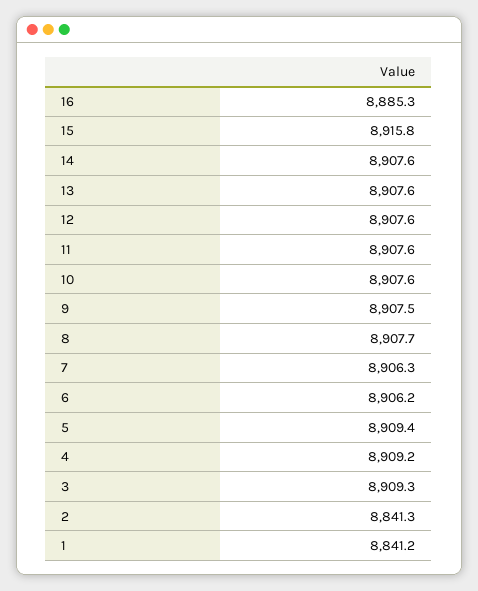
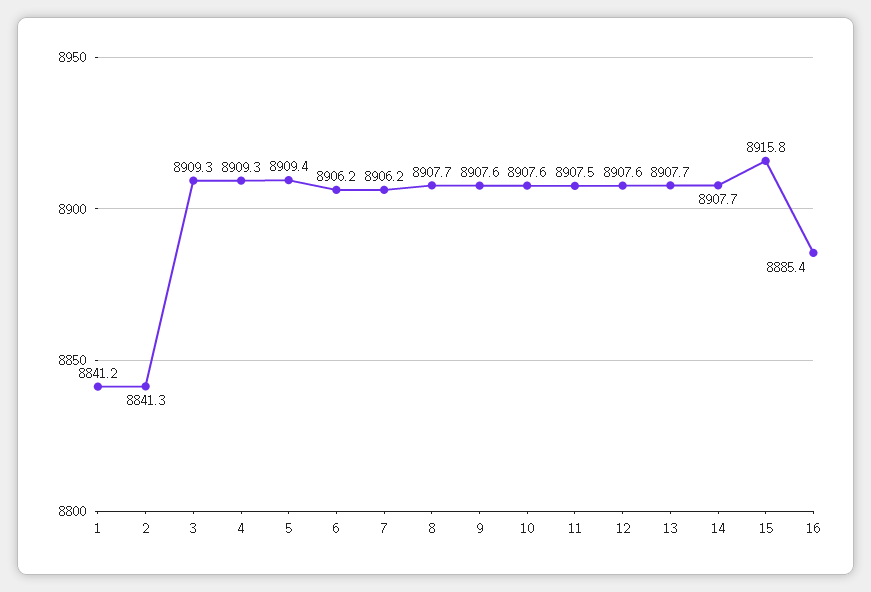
  {
-   "16": 8885.3,
+   "16": 8885.4,
    "15": 8915.8,
-   "14": 8907.6,
+   "14": 8907.7,
-   "13": 8907.6,
+   "13": 8907.7,
    "12": 8907.6,
-   "11": 8907.6,
+   "11": 8907.5,
    "10": 8907.6,
-   "9": 8907.5,
+   "9": 8907.6,
    "8": 8907.7,
-   "7": 8906.3,
+   "7": 8906.2,
    "6": 8906.2,
    "5": 8909.4,
-   "4": 8909.2,
+   "4": 8909.3,
    "3": 8909.3,
    "2": 8841.3,
    "1": 8841.2
  }

